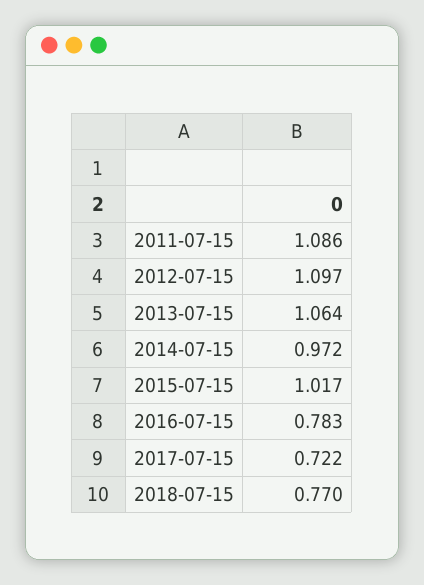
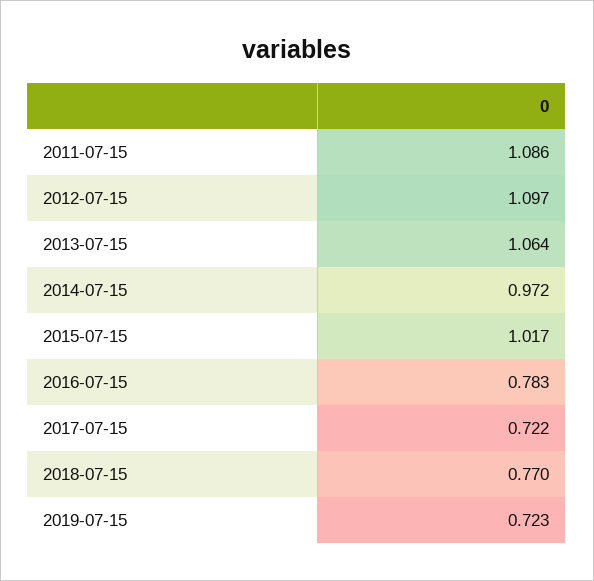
  {
    "2011-07-15": 1.086,
    "2012-07-15": 1.097,
    "2013-07-15": 1.064,
    "2014-07-15": 0.972,
    "2015-07-15": 1.017,
    "2016-07-15": 0.783,
    "2017-07-15": 0.722,
-   "2018-07-15": 0.77
+   "2018-07-15": 0.77,
+   "2019-07-15": 0.723
  }

